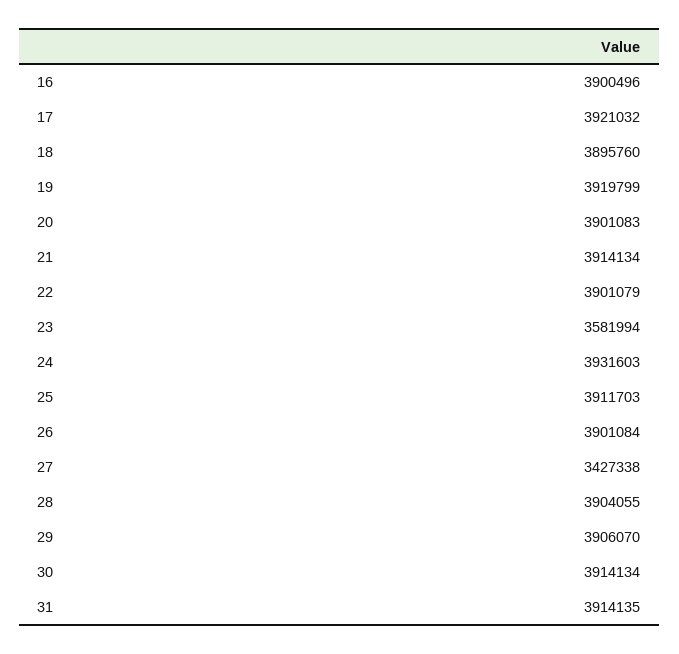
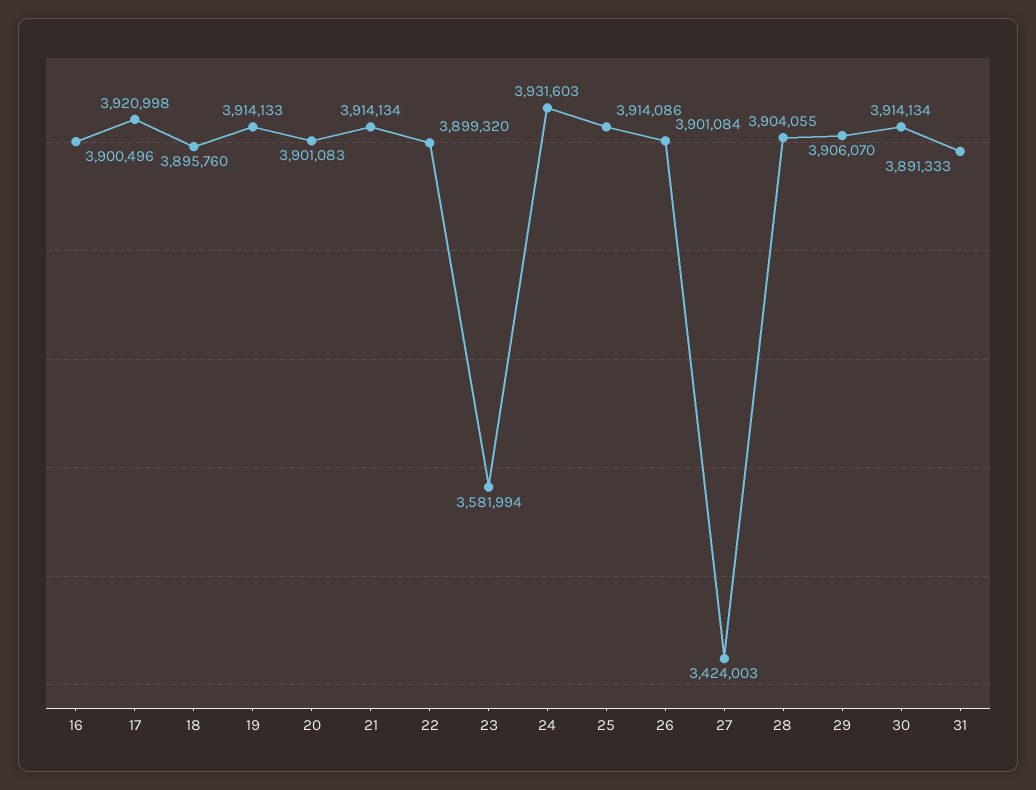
  {
    "16": 3900496,
-   "17": 3921032,
+   "17": 3920998,
    "18": 3895760,
-   "19": 3919799,
+   "19": 3914133,
    "20": 3901083,
    "21": 3914134,
-   "22": 3901079,
+   "22": 3899320,
    "23": 3581994,
    "24": 3931603,
-   "25": 3911703,
+   "25": 3914086,
    "26": 3901084,
-   "27": 3427338,
+   "27": 3424003,
    "28": 3904055,
    "29": 3906070,
    "30": 3914134,
-   "31": 3914135
+   "31": 3891333
  }

